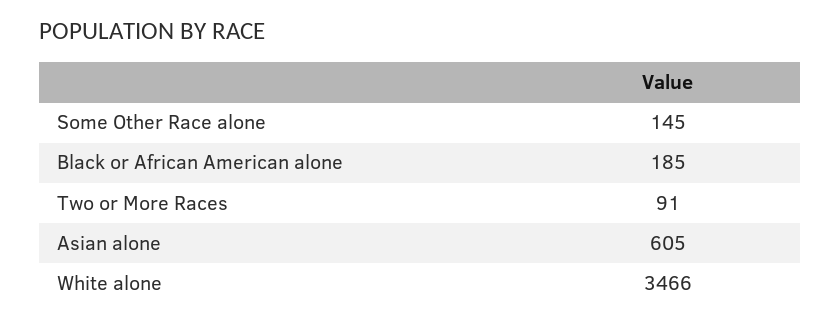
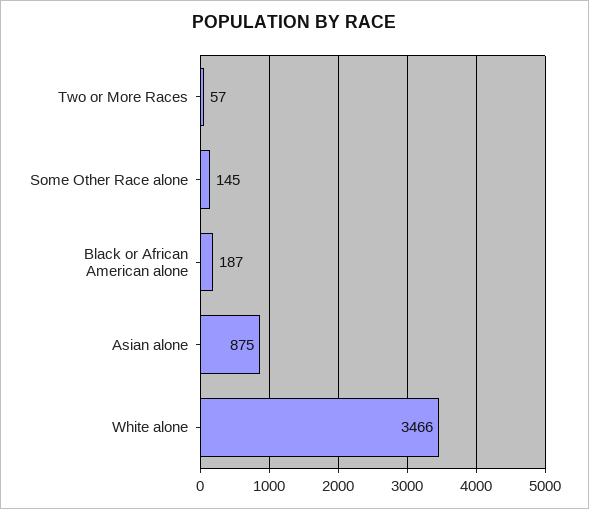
  {
    "Some Other Race alone": 145,
-   "Black or African American alone": 185,
+   "Black or African American alone": 187,
-   "Two or More Races": 91,
+   "Two or More Races": 57,
-   "Asian alone": 605,
+   "Asian alone": 875,
    "White alone": 3466
  }

